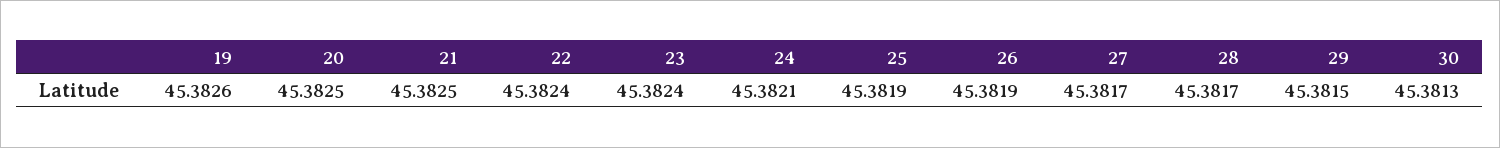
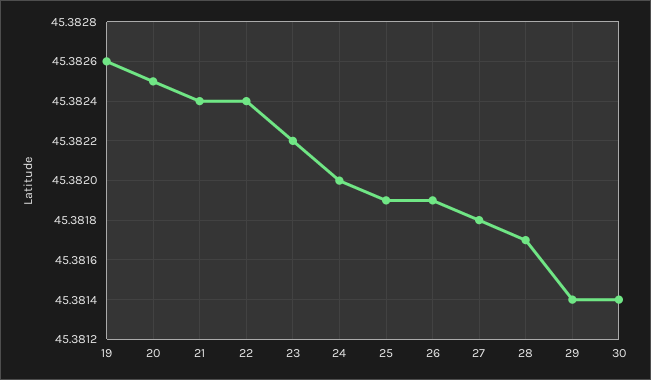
  {
    "19": 45.3826,
    "20": 45.3825,
-   "21": 45.3825,
+   "21": 45.3824,
    "22": 45.3824,
-   "23": 45.3824,
+   "23": 45.3822,
-   "24": 45.3821,
+   "24": 45.382,
    "25": 45.3819,
    "26": 45.3819,
-   "27": 45.3817,
+   "27": 45.3818,
    "28": 45.3817,
-   "29": 45.3815,
+   "29": 45.3814,
-   "30": 45.3813
+   "30": 45.3814
  }

